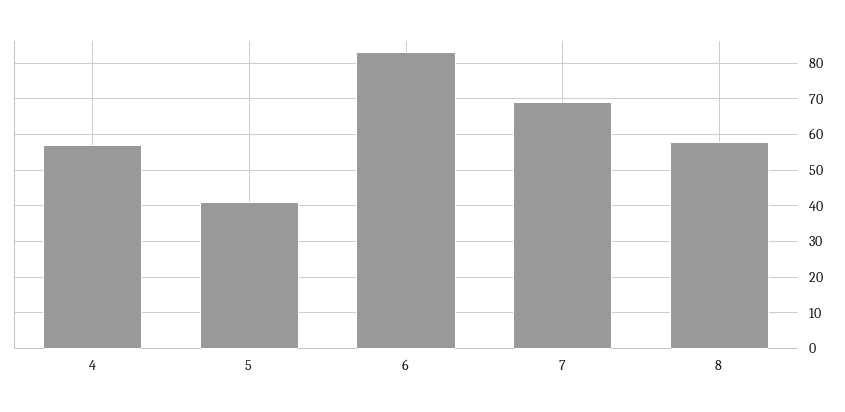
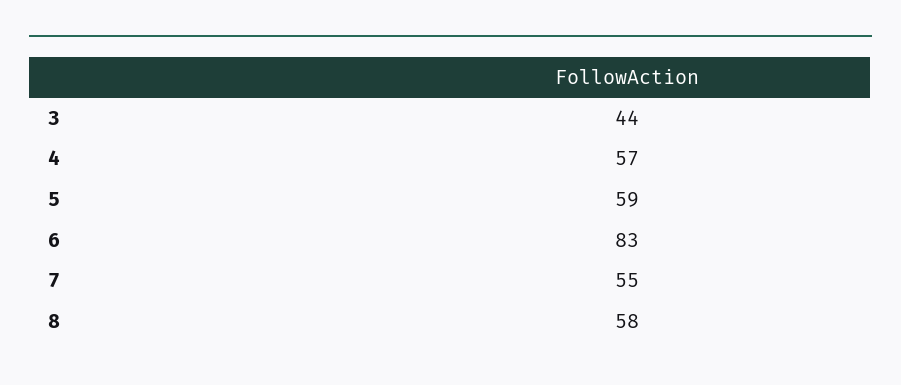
  {
    "4": 57,
-   "5": 40,
+   "5": 59,
    "6": 83,
-   "7": 70,
+   "7": 55,
-   "8": 58
+   "8": 58,
+   "3": 44
  }

